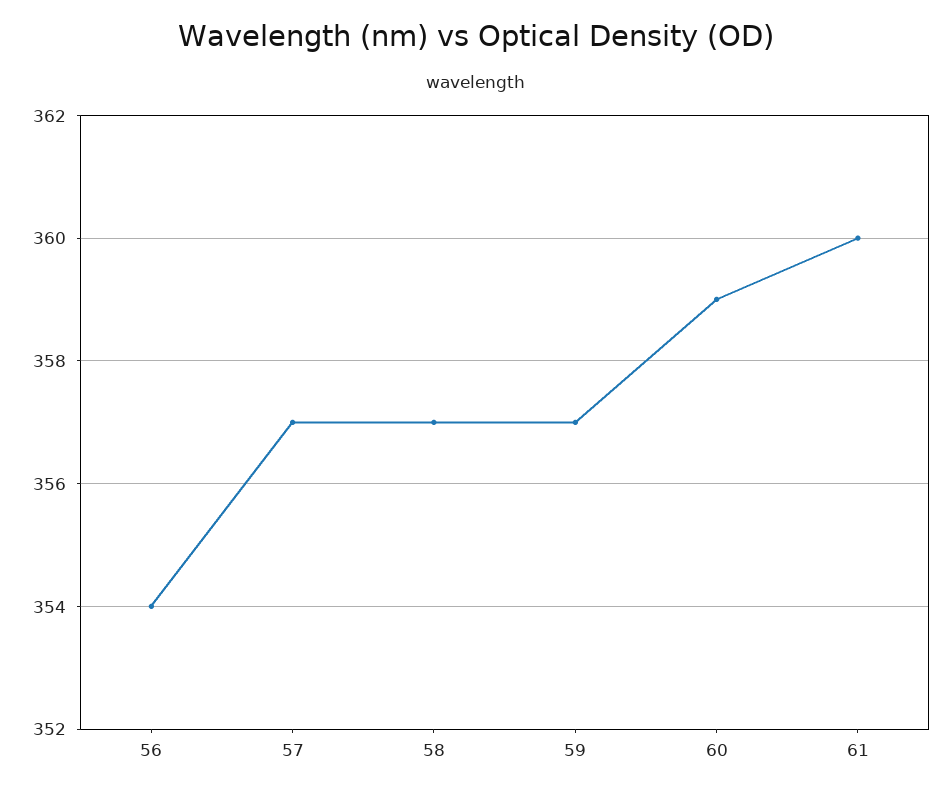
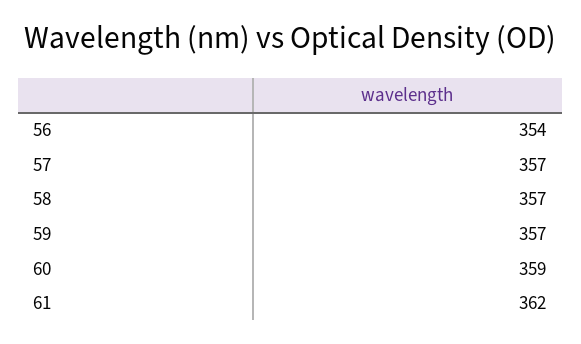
  {
    "56": 354,
    "57": 357,
    "58": 357,
    "59": 357,
    "60": 359,
-   "61": 360
+   "61": 362
  }

